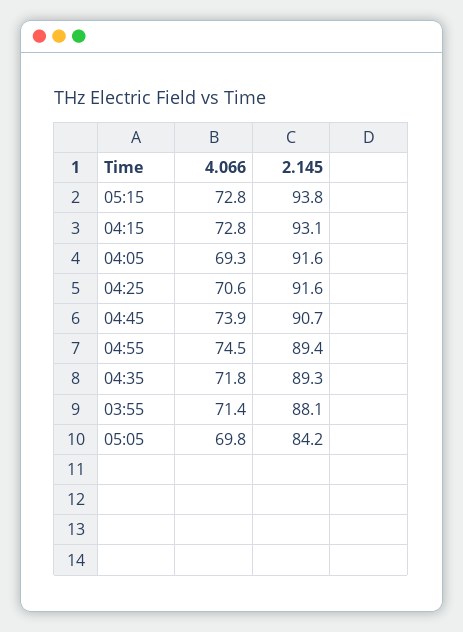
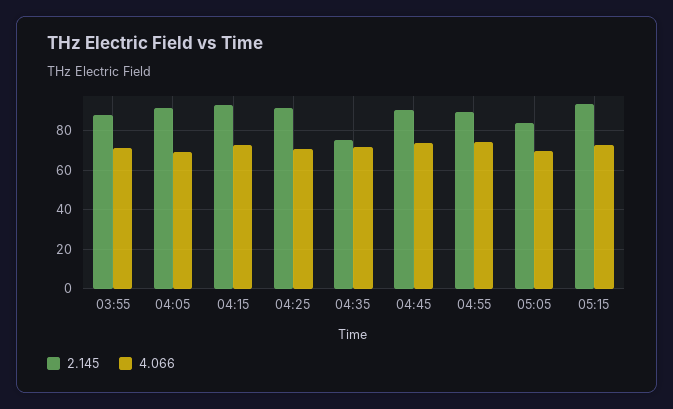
  {
    "4.066": {
      "05:15": 72.8,
      "04:15": 72.8,
      "04:05": 69.3,
      "04:25": 70.6,
      "04:45": 73.9,
      "04:55": 74.5,
      "04:35": 71.8,
      "03:55": 71.4,
      "05:05": 69.8
    },
    "2.145": {
      "05:15": 93.8,
      "04:15": 93.1,
      "04:05": 91.6,
      "04:25": 91.6,
      "04:45": 90.7,
      "04:55": 89.4,
-     "04:35": 89.3,
+     "04:35": 75,
      "03:55": 88.1,
      "05:05": 84.2
    }
  }

